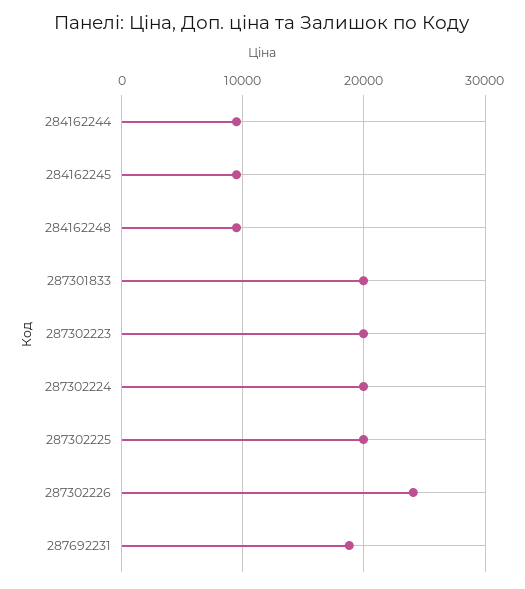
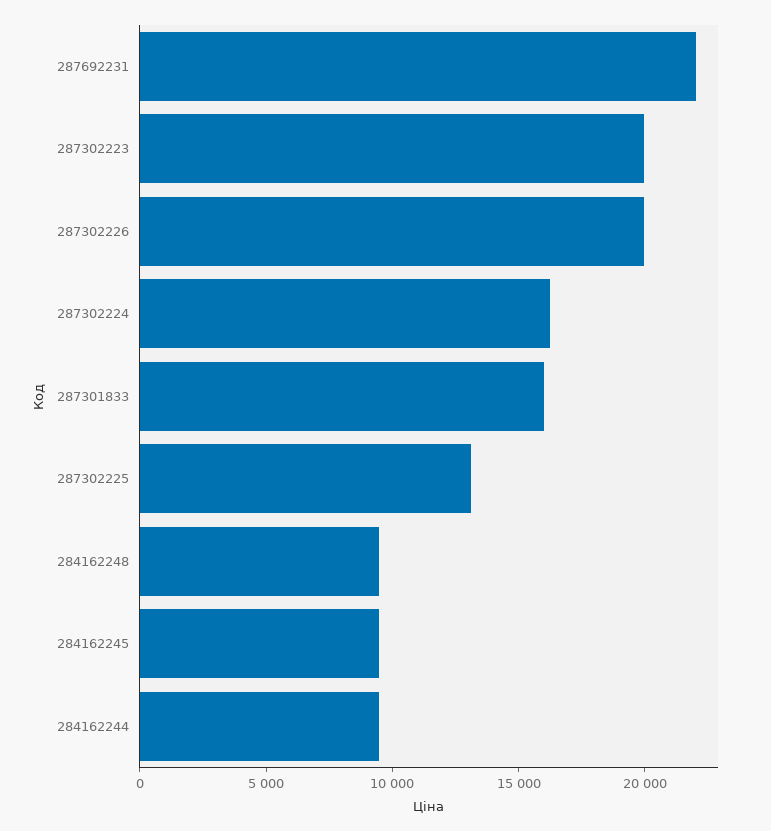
  {
    "284162244": 9000,
    "284162245": 9000,
    "284162248": 9000,
-   "287301833": 20000,
+   "287301833": 16000,
    "287302223": 20000,
-   "287302224": 20000,
+   "287302224": 16000,
-   "287302225": 20000,
+   "287302225": 13000,
-   "287302226": 24000,
+   "287302226": 20000,
-   "287692231": 19000
+   "287692231": 22000
  }

